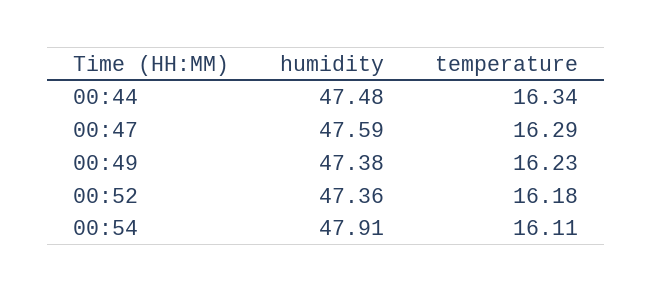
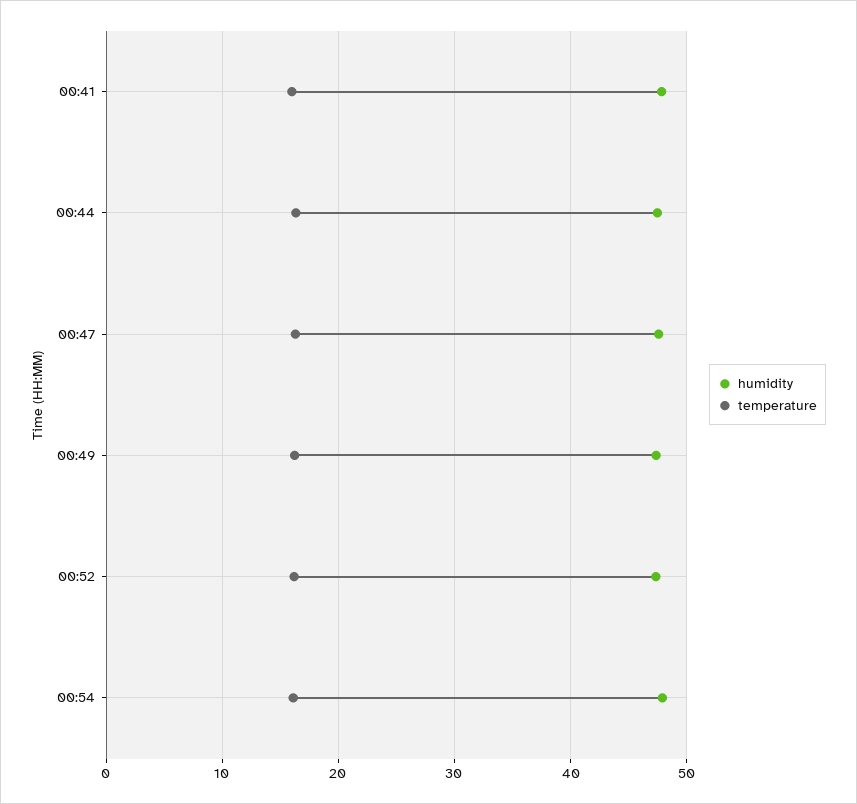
  {
    "humidity": {
      "00:44": 47.48,
      "00:47": 47.59,
      "00:49": 47.38,
      "00:52": 47.36,
-     "00:54": 47.91
+     "00:54": 47.91,
+     "00:41": 48
    },
    "temperature": {
      "00:44": 16.34,
      "00:47": 16.29,
      "00:49": 16.23,
      "00:52": 16.18,
-     "00:54": 16.11
+     "00:54": 16.11,
+     "00:41": 16
    }
  }

